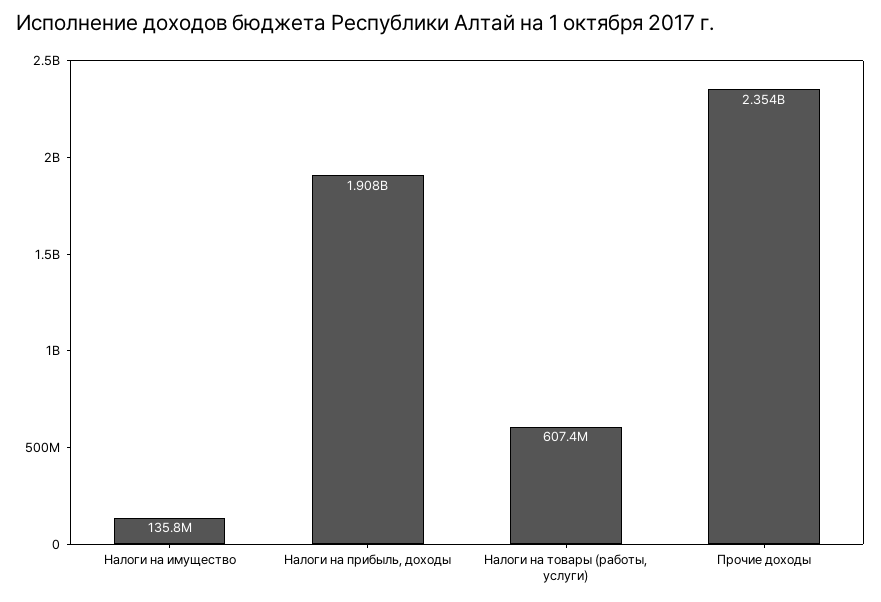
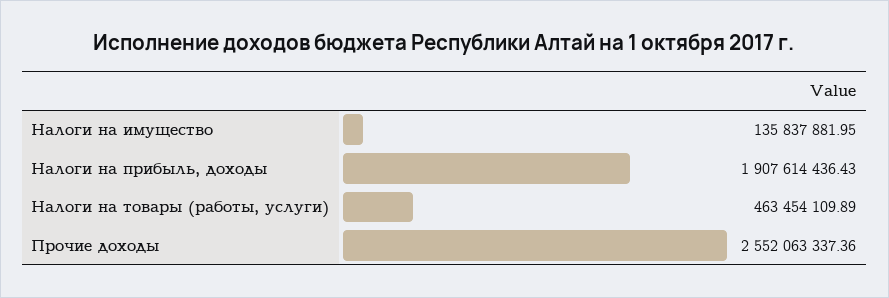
  {
    "Налоги на имущество": 135837881.95,
    "Налоги на прибыль, доходы": 1907614436.43,
-   "Налоги на товары (работы, услуги)": 607400000,
+   "Налоги на товары (работы, услуги)": 463454109.89,
-   "Прочие доходы": 2354000000
+   "Прочие доходы": 2552063337.36
  }

